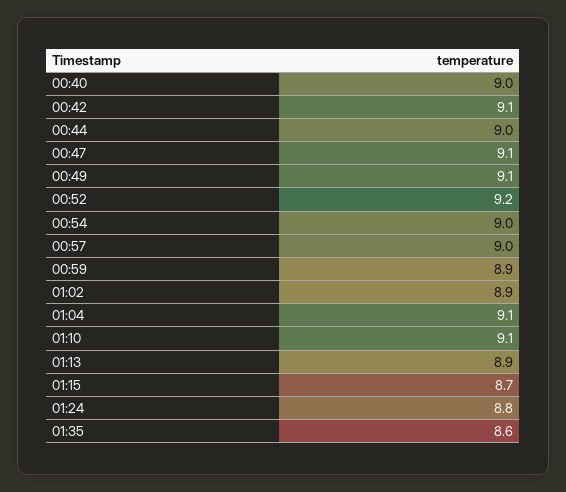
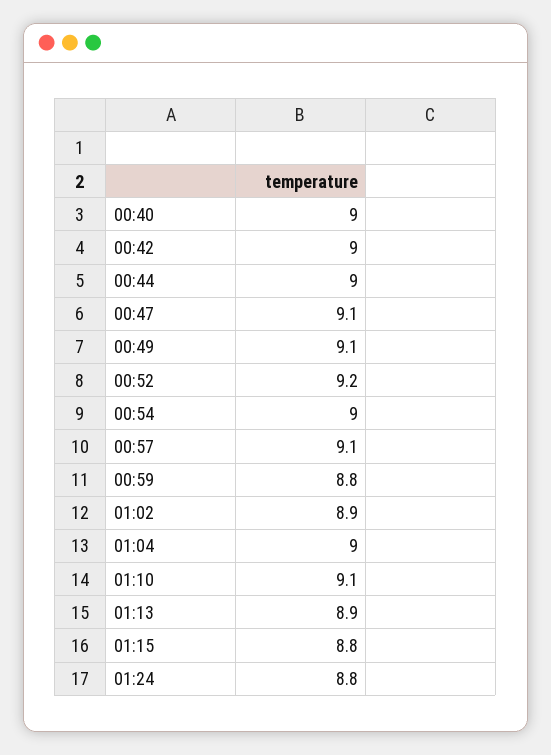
  {
    "00:40": 9,
-   "00:42": 9.1,
+   "00:42": 9,
    "00:44": 9,
    "00:47": 9.1,
    "00:49": 9.1,
    "00:52": 9.2,
    "00:54": 9,
-   "00:57": 9,
+   "00:57": 9.1,
-   "00:59": 8.9,
+   "00:59": 8.8,
    "01:02": 8.9,
-   "01:04": 9.1,
+   "01:04": 9,
    "01:10": 9.1,
    "01:13": 8.9,
-   "01:15": 8.7,
+   "01:15": 8.8,
-   "01:24": 8.8,
+   "01:24": 8.8
-   "01:35": 8.6
  }

